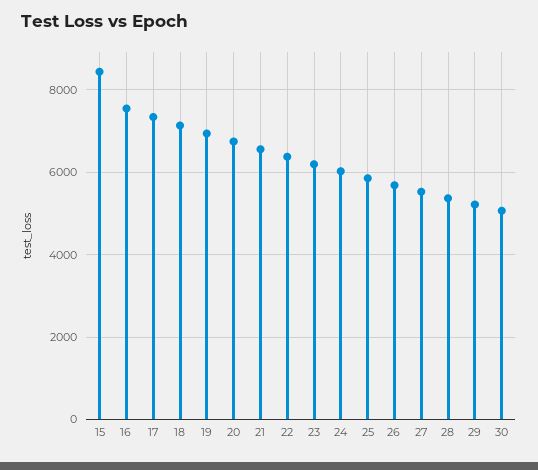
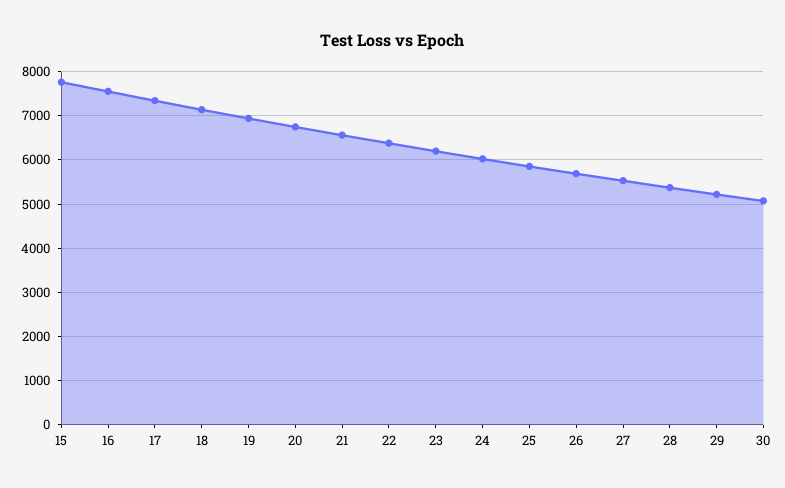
  {
-   "15": 8400,
+   "15": 7800,
    "16": 7600,
    "17": 7400,
    "18": 7200,
    "19": 7000,
    "20": 6800,
    "21": 6600,
    "22": 6400,
    "23": 6200,
    "24": 6000,
    "25": 5800,
    "26": 5600,
    "27": 5600,
    "28": 5400,
    "29": 5200,
    "30": 5000
  }

